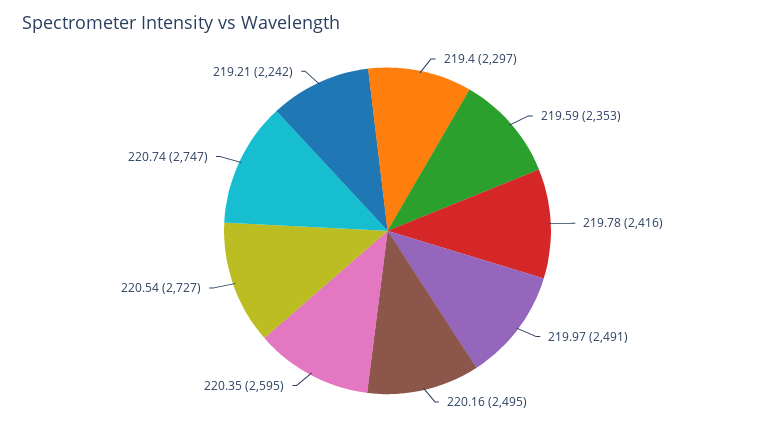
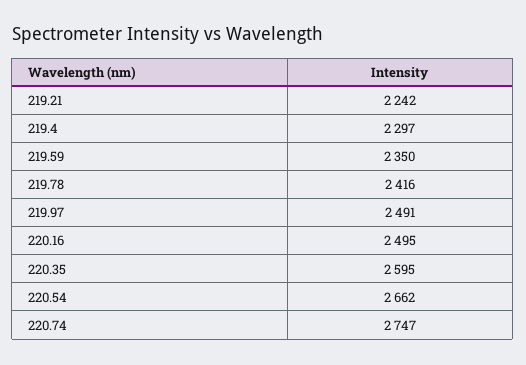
  {
    "219.4": 2297,
-   "219.59": 2353,
+   "219.59": 2350,
    "219.78": 2416,
    "219.97": 2491,
    "220.16": 2495,
    "220.35": 2595,
-   "220.54": 2727,
+   "220.54": 2662,
    "220.74": 2747,
    "219.21": 2242
  }

